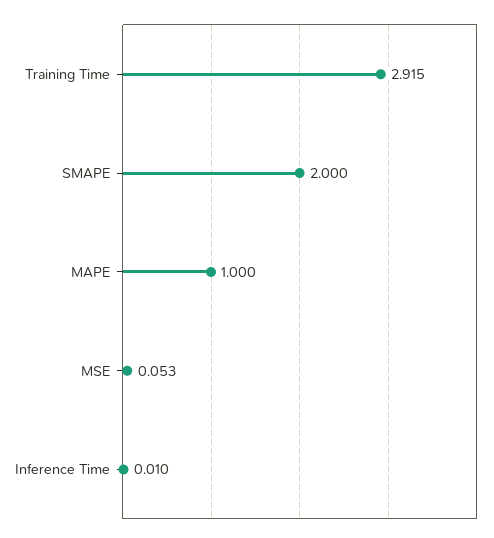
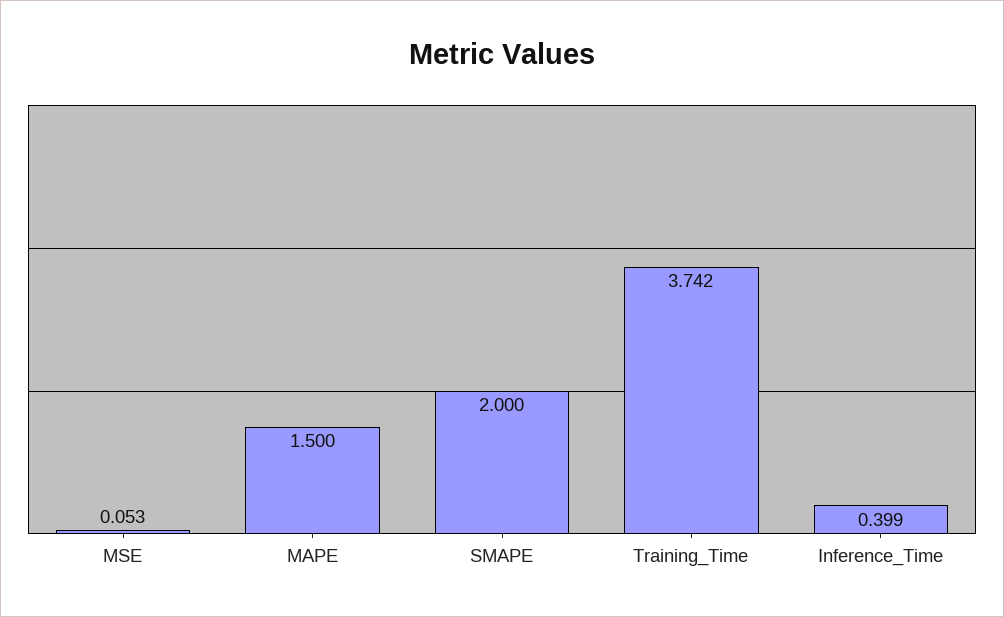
  {
-   "Training Time": 2.915,
+   "Training Time": 3.742,
    "SMAPE": 2,
-   "MAPE": 1,
+   "MAPE": 1.5,
    "MSE": 0.053,
-   "Inference Time": 0.01
+   "Inference Time": 0.399
  }

